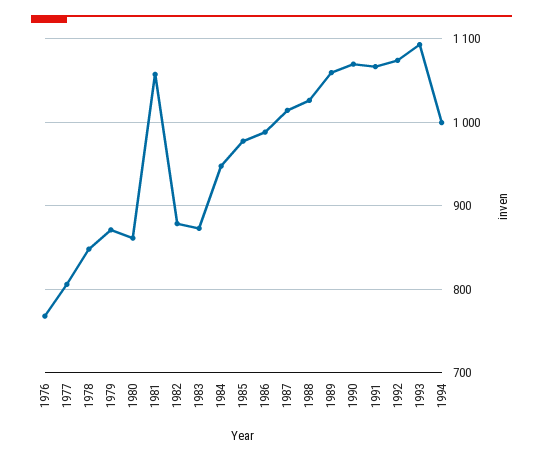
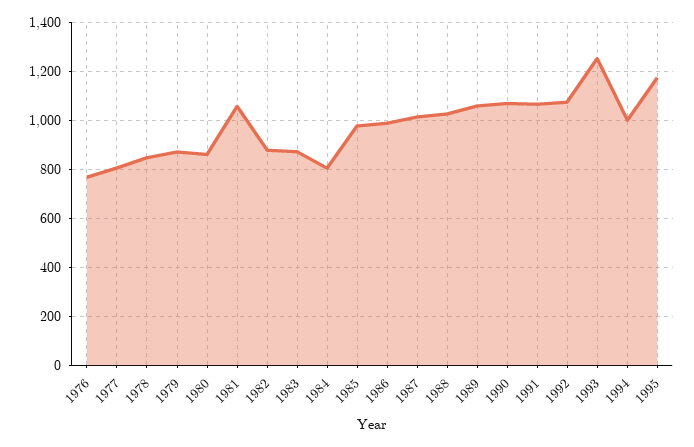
  {
    "1976": 770,
    "1977": 810,
    "1978": 850,
    "1979": 870,
    "1980": 860,
    "1981": 1060,
    "1982": 880,
    "1983": 870,
-   "1984": 950,
+   "1984": 800,
    "1985": 980,
    "1986": 990,
    "1987": 1010,
    "1988": 1030,
    "1989": 1060,
    "1990": 1070,
    "1991": 1070,
    "1992": 1070,
-   "1993": 1090,
+   "1993": 1250,
-   "1994": 1000
+   "1994": 1000,
+   "1995": 1175
  }

